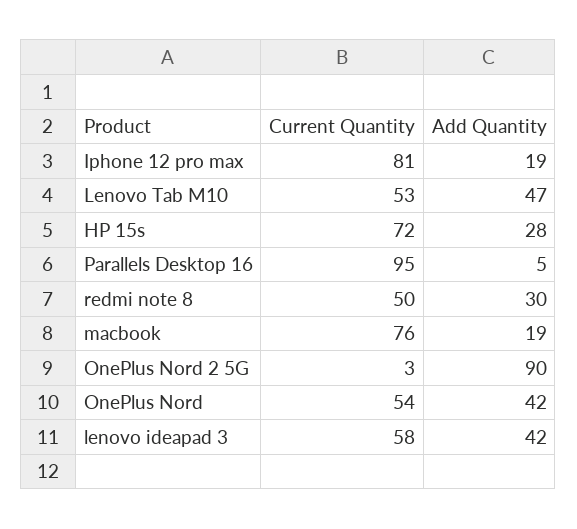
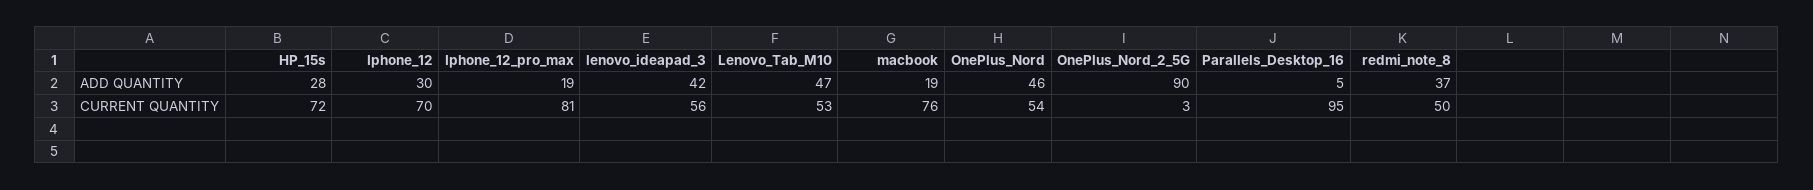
  {
    "Current Quantity": {
      "Iphone 12 pro max": 81,
      "Lenovo Tab M10": 53,
      "HP 15s": 72,
      "Parallels Desktop 16": 95,
      "redmi note 8": 50,
      "macbook": 76,
      "OnePlus Nord 2 5G": 3,
      "OnePlus Nord": 54,
-     "lenovo ideapad 3": 58
+     "lenovo ideapad 3": 56,
+     "Iphone_12": 70
    },
    "Add Quantity": {
      "Iphone 12 pro max": 19,
      "Lenovo Tab M10": 47,
      "HP 15s": 28,
      "Parallels Desktop 16": 5,
-     "redmi note 8": 30,
+     "redmi note 8": 37,
      "macbook": 19,
      "OnePlus Nord 2 5G": 90,
-     "OnePlus Nord": 42,
+     "OnePlus Nord": 46,
-     "lenovo ideapad 3": 42
+     "lenovo ideapad 3": 42,
+     "Iphone_12": 30
    }
  }

